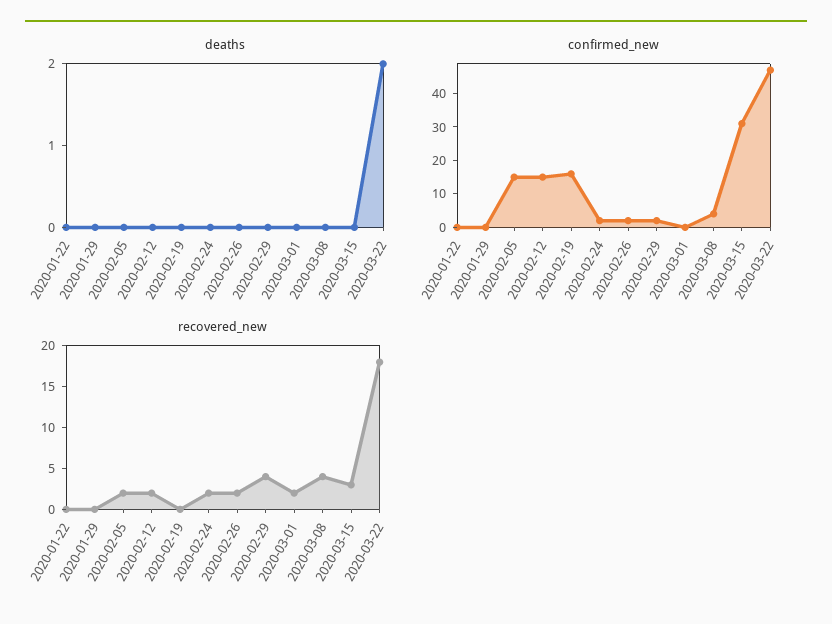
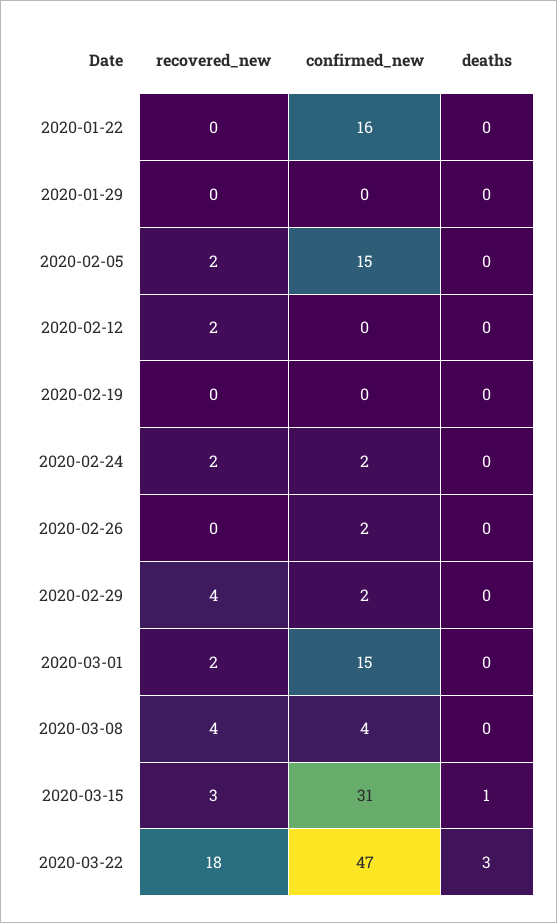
  {
    "deaths": {
      "2020-01-22": 0,
      "2020-01-29": 0,
      "2020-02-05": 0,
      "2020-02-12": 0,
      "2020-02-19": 0,
      "2020-02-24": 0,
      "2020-02-26": 0,
      "2020-02-29": 0,
      "2020-03-01": 0,
      "2020-03-08": 0,
-     "2020-03-15": 0,
+     "2020-03-15": 1,
-     "2020-03-22": 2
+     "2020-03-22": 3
    },
    "confirmed_new": {
-     "2020-01-22": 0,
+     "2020-01-22": 16,
      "2020-01-29": 0,
      "2020-02-05": 15,
-     "2020-02-12": 15,
+     "2020-02-12": 0,
-     "2020-02-19": 15,
+     "2020-02-19": 0,
      "2020-02-24": 2,
      "2020-02-26": 2,
      "2020-02-29": 2,
-     "2020-03-01": 0,
+     "2020-03-01": 15,
      "2020-03-08": 4,
      "2020-03-15": 31,
      "2020-03-22": 47
    },
    "recovered_new": {
      "2020-01-22": 0,
      "2020-01-29": 0,
      "2020-02-05": 2,
      "2020-02-12": 2,
      "2020-02-19": 0,
      "2020-02-24": 2,
-     "2020-02-26": 2,
+     "2020-02-26": 0,
      "2020-02-29": 4,
      "2020-03-01": 2,
      "2020-03-08": 4,
      "2020-03-15": 3,
      "2020-03-22": 18
    }
  }

